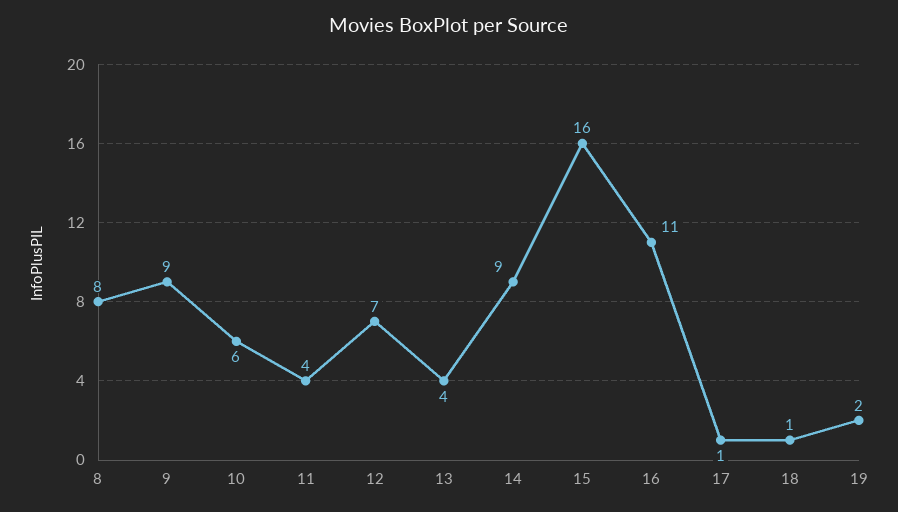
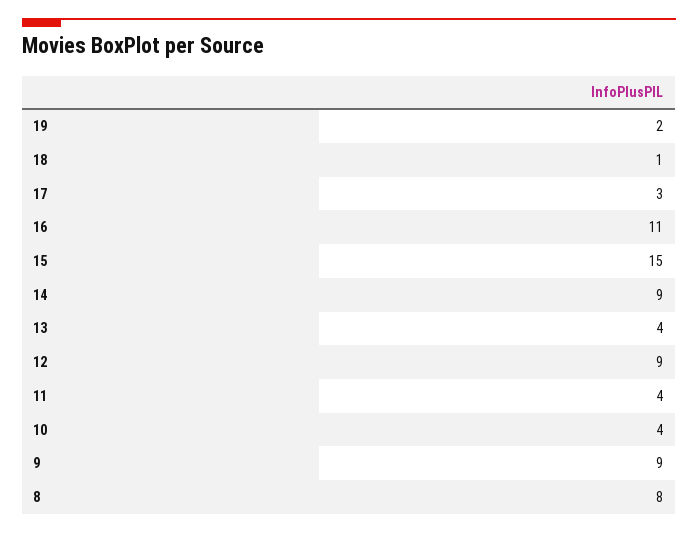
  {
    "8": 8,
    "9": 9,
-   "10": 6,
+   "10": 4,
    "11": 4,
-   "12": 7,
+   "12": 9,
    "13": 4,
    "14": 9,
-   "15": 16,
+   "15": 15,
    "16": 11,
-   "17": 1,
+   "17": 3,
    "18": 1,
    "19": 2
  }

